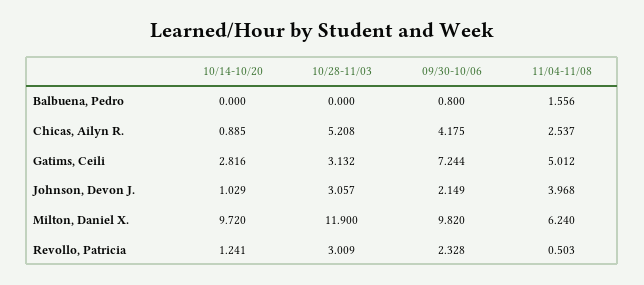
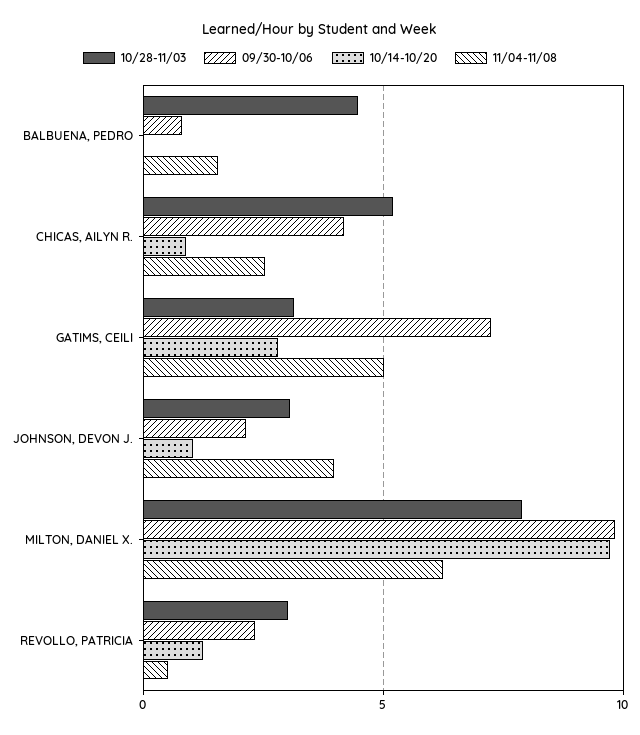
  {
    "10/14-10/20": {
      "Balbuena, Pedro": 0,
      "Chicas, Ailyn R.": 0.885,
      "Gatims, Ceili": 2.816,
      "Johnson, Devon J.": 1.029,
      "Milton, Daniel X.": 9.72,
      "Revollo, Patricia": 1.241
    },
    "10/28-11/03": {
-     "Balbuena, Pedro": 0,
+     "Balbuena, Pedro": 4.5,
      "Chicas, Ailyn R.": 5.208,
      "Gatims, Ceili": 3.132,
      "Johnson, Devon J.": 3.057,
-     "Milton, Daniel X.": 11.9,
+     "Milton, Daniel X.": 8,
      "Revollo, Patricia": 3.009
    },
    "09/30-10/06": {
      "Balbuena, Pedro": 0.8,
      "Chicas, Ailyn R.": 4.175,
      "Gatims, Ceili": 7.244,
      "Johnson, Devon J.": 2.149,
      "Milton, Daniel X.": 9.82,
      "Revollo, Patricia": 2.328
    },
    "11/04-11/08": {
      "Balbuena, Pedro": 1.556,
      "Chicas, Ailyn R.": 2.537,
      "Gatims, Ceili": 5.012,
      "Johnson, Devon J.": 3.968,
      "Milton, Daniel X.": 6.24,
      "Revollo, Patricia": 0.503
    }
  }

